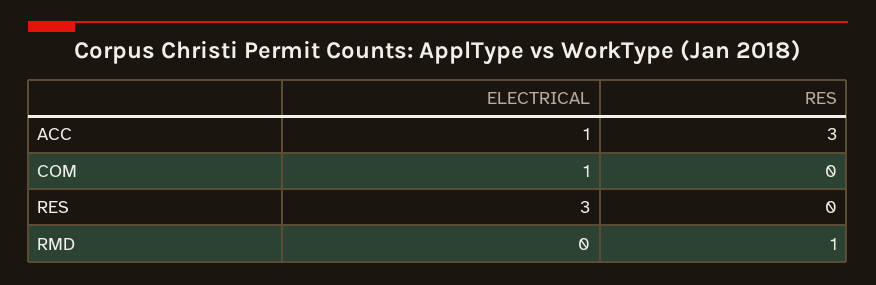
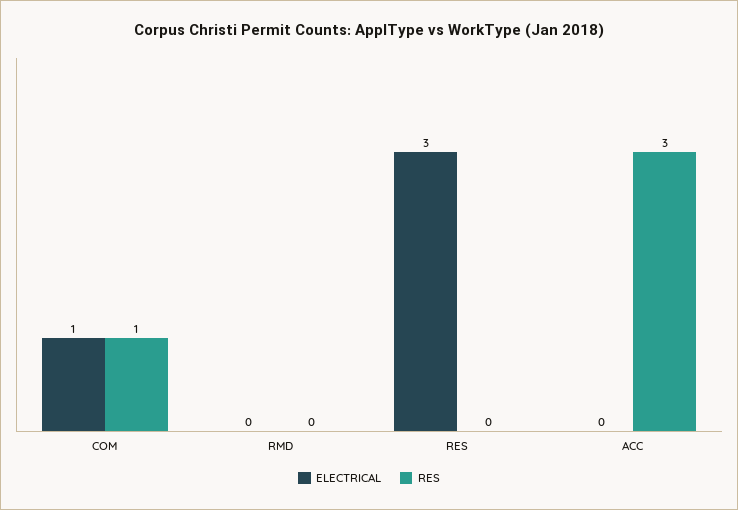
  {
    "ELECTRICAL": {
-     "ACC": 1,
+     "ACC": 0,
      "COM": 1,
      "RES": 3,
      "RMD": 0
    },
    "RES": {
      "ACC": 3,
-     "COM": 0,
+     "COM": 1,
      "RES": 0,
-     "RMD": 1
+     "RMD": 0
    }
  }

